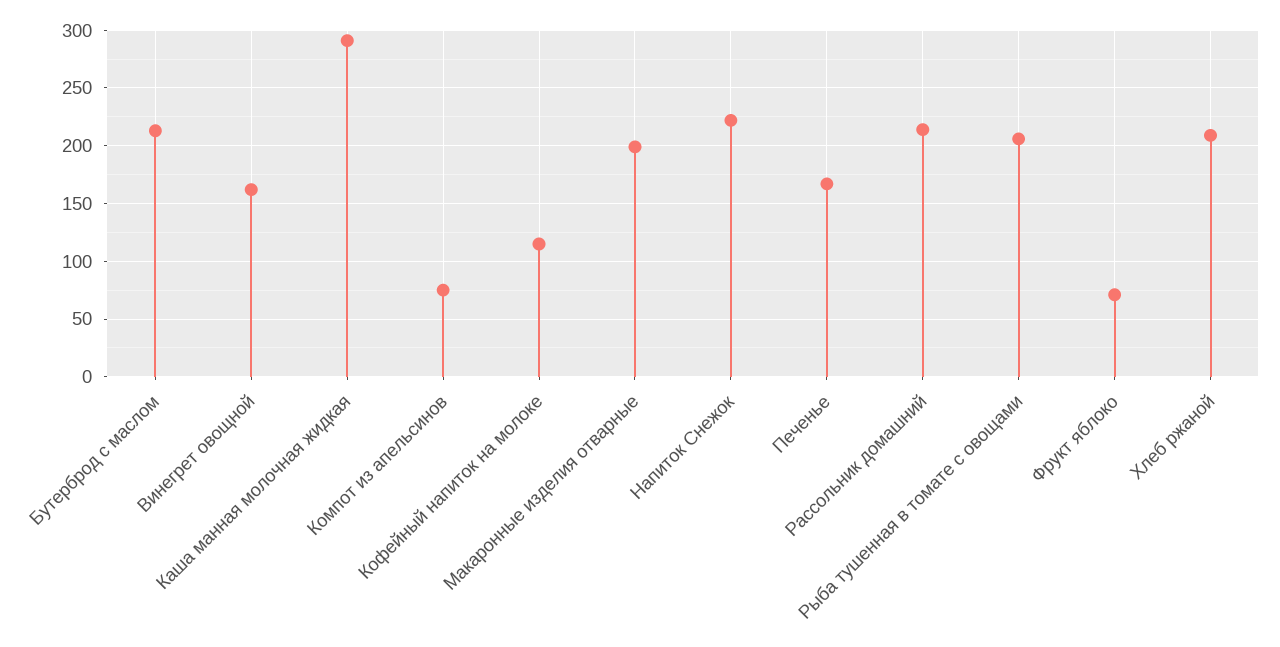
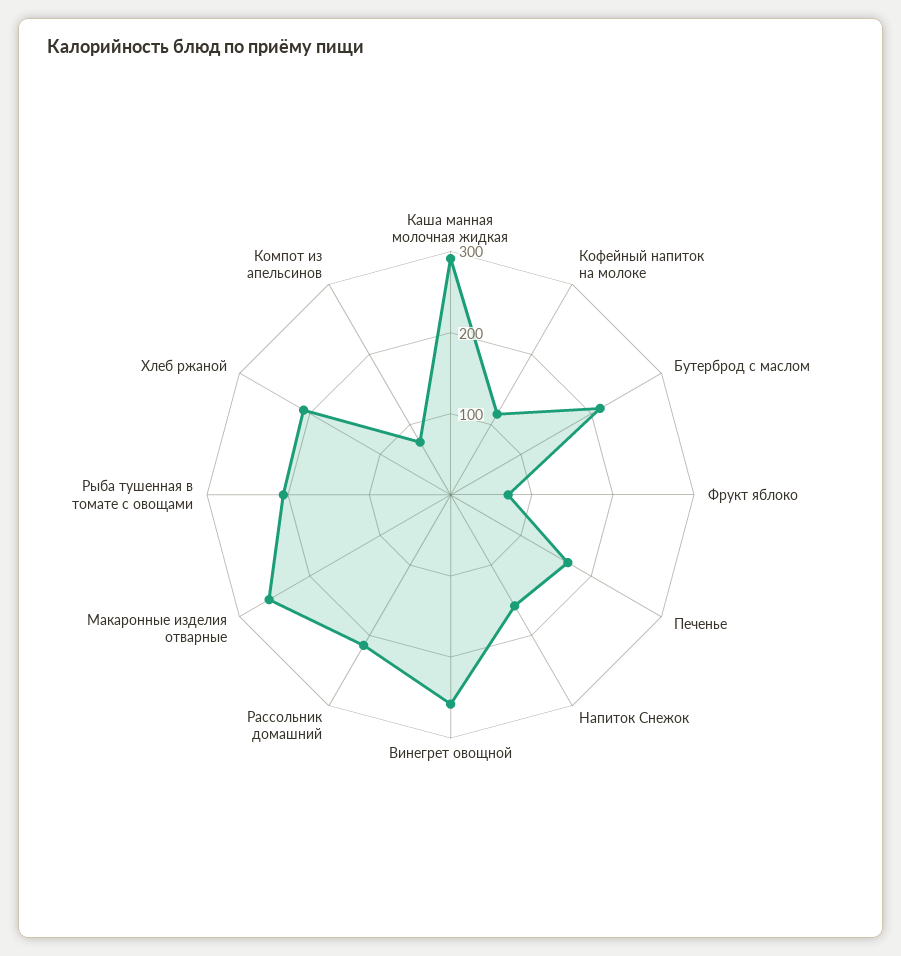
  {
    "Бутерброд с маслом": 210,
-   "Винегрет овощной": 160,
+   "Винегрет овощной": 260,
    "Каша манная молочная жидкая": 290,
    "Компот из апельсинов": 80,
    "Кофейный напиток на молоке": 120,
-   "Макаронные изделия отварные": 200,
+   "Макаронные изделия отварные": 260,
-   "Напиток Снежок": 220,
+   "Напиток Снежок": 160,
    "Печенье": 170,
    "Рассольник домашний": 210,
    "Рыба тушенная в томате с овощами": 210,
    "Фрукт яблоко": 70,
    "Хлеб ржаной": 210
  }

